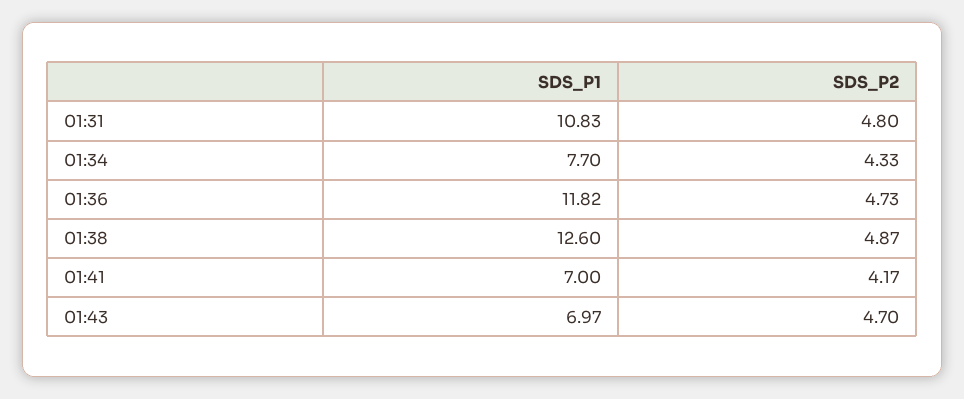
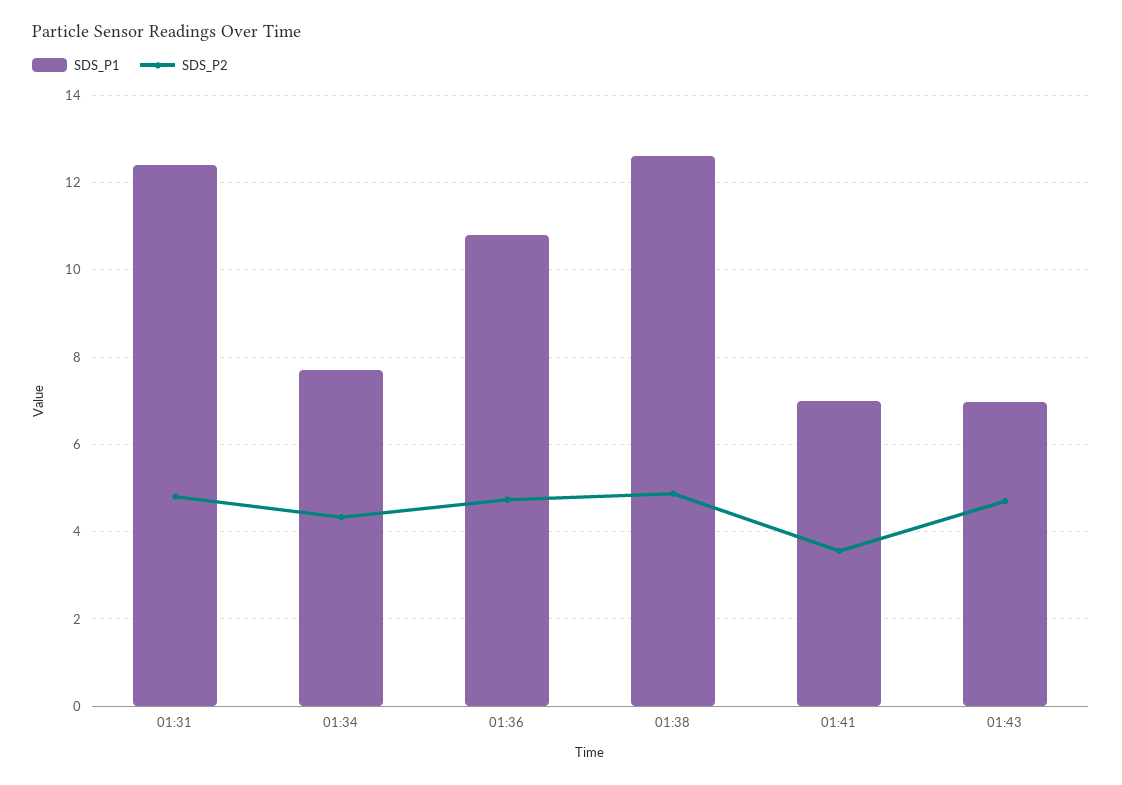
  {
    "SDS_P1": {
-     "01:31": 10.83,
+     "01:31": 12.4,
      "01:34": 7.7,
-     "01:36": 11.82,
+     "01:36": 10.8,
      "01:38": 12.6,
      "01:41": 7,
      "01:43": 6.97
    },
    "SDS_P2": {
      "01:31": 4.8,
      "01:34": 4.33,
      "01:36": 4.73,
      "01:38": 4.87,
-     "01:41": 4.17,
+     "01:41": 3.6,
      "01:43": 4.7
    }
  }

